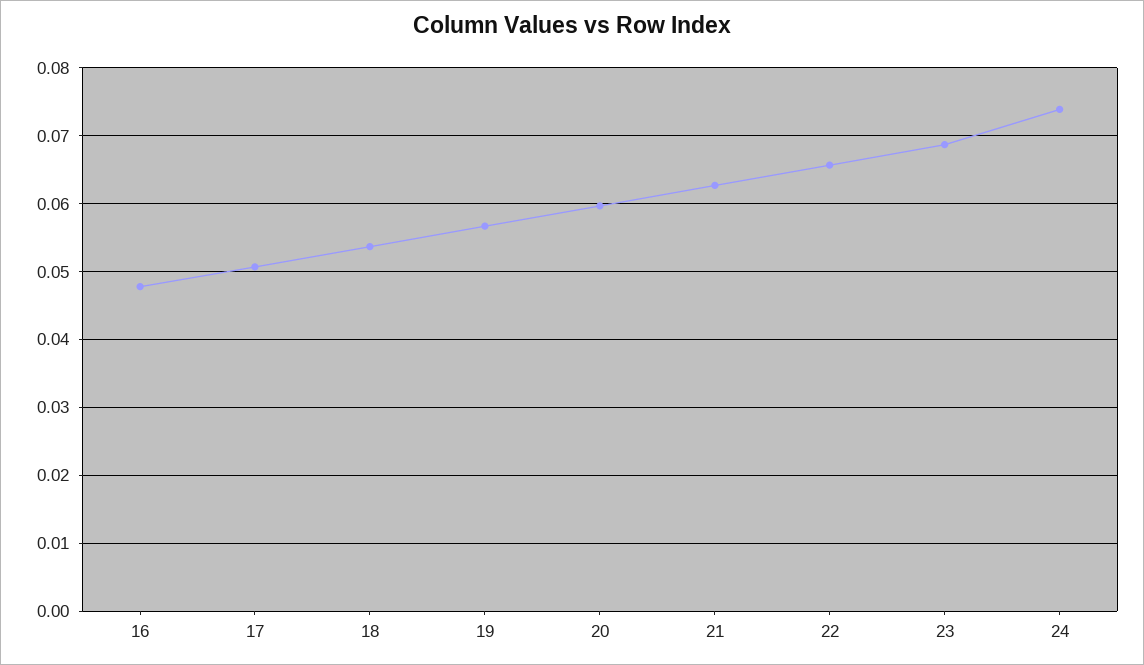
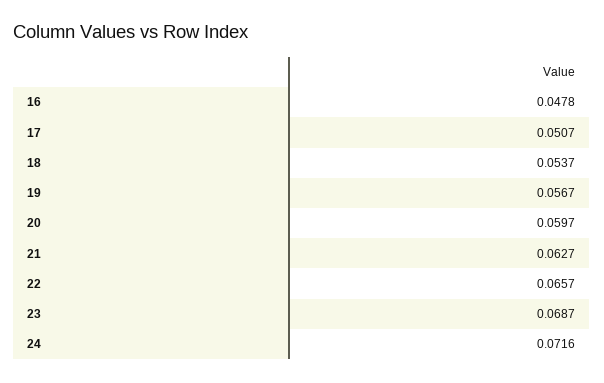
  {
    "16": 0.0478,
    "17": 0.0507,
    "18": 0.0537,
    "19": 0.0567,
    "20": 0.0597,
    "21": 0.0627,
    "22": 0.0657,
    "23": 0.0687,
-   "24": 0.074
+   "24": 0.0716
  }

